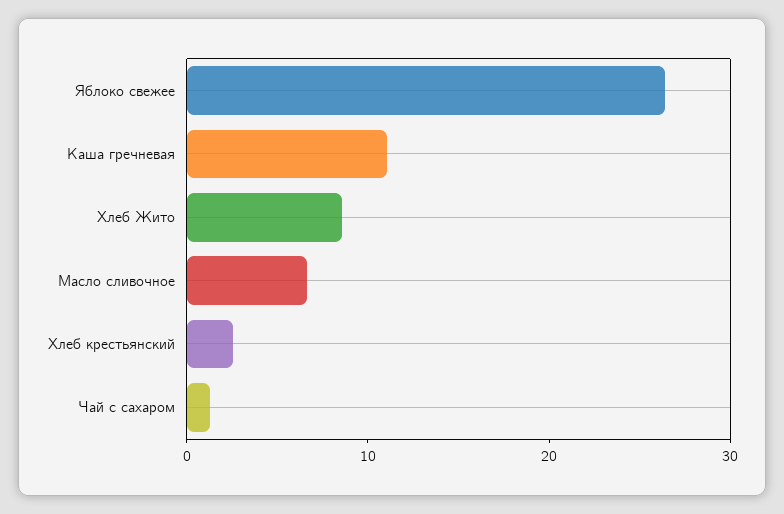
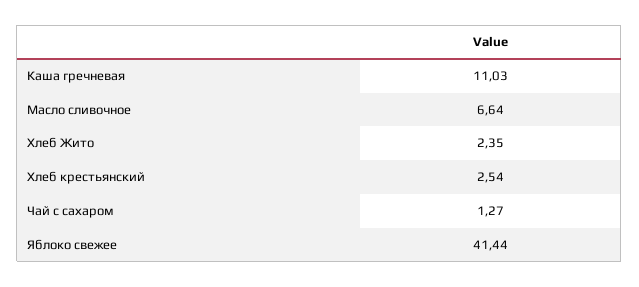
  {
-   "Яблоко свежее": 26,
+   "Яблоко свежее": 41.44,
    "Каша гречневая": 11.03,
-   "Хлеб Жито": 8,
+   "Хлеб Жито": 2.35,
    "Масло сливочное": 6.64,
    "Хлеб крестьянский": 2.54,
    "Чай с сахаром": 1.27
  }

